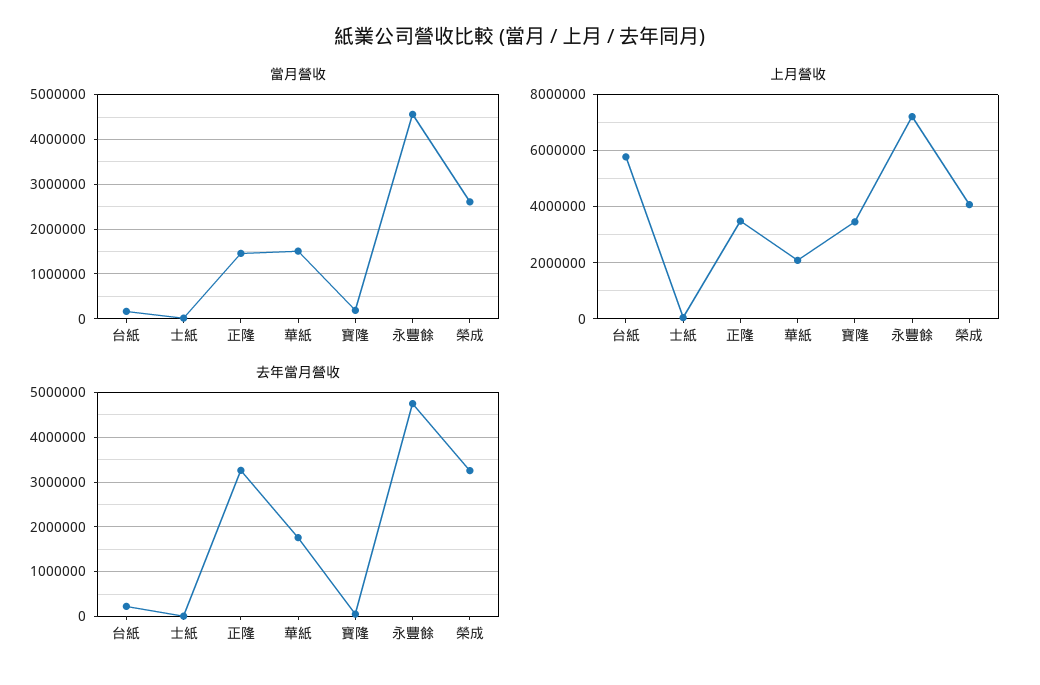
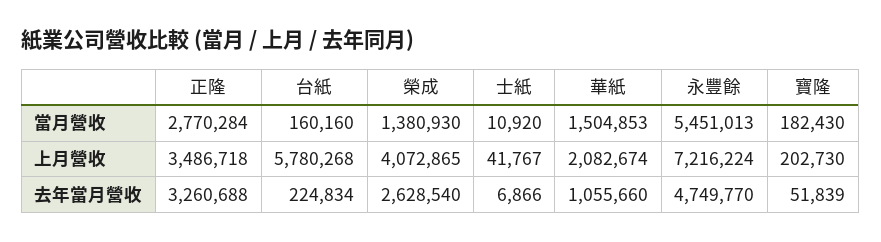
  {
    "當月營收": {
      "台紙": 160160,
      "士紙": 10920,
-     "正隆": 1400000,
+     "正隆": 2770284,
      "華紙": 1504853,
      "寶隆": 182430,
-     "永豐餘": 4600000,
+     "永豐餘": 5451013,
-     "榮成": 2600000
+     "榮成": 1380930
    },
    "上月營收": {
      "台紙": 5780268,
      "士紙": 41767,
      "正隆": 3486718,
      "華紙": 2082674,
-     "寶隆": 3500000,
+     "寶隆": 202730,
      "永豐餘": 7216224,
      "榮成": 4072865
    },
    "去年當月營收": {
      "台紙": 224834,
      "士紙": 6866,
      "正隆": 3260688,
-     "華紙": 1800000,
+     "華紙": 1055660,
      "寶隆": 51839,
      "永豐餘": 4749770,
-     "榮成": 3200000
+     "榮成": 2628540
    }
  }

